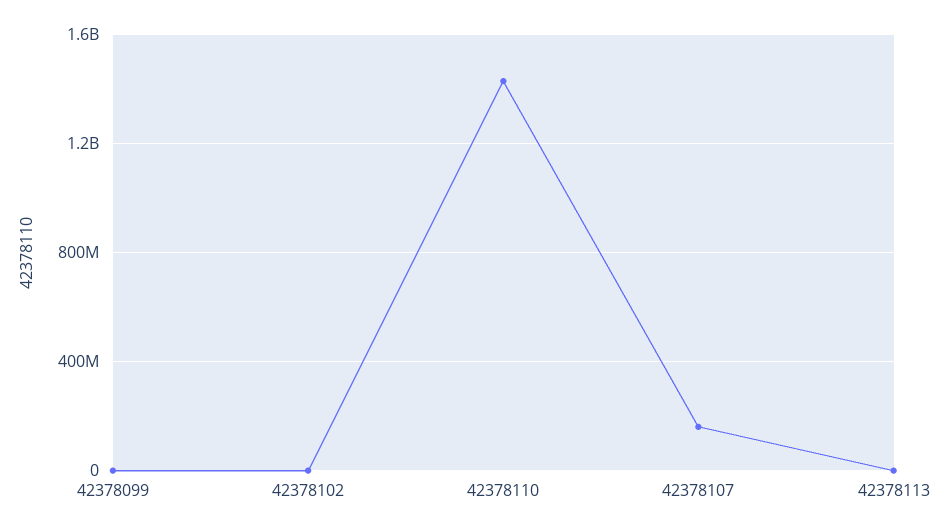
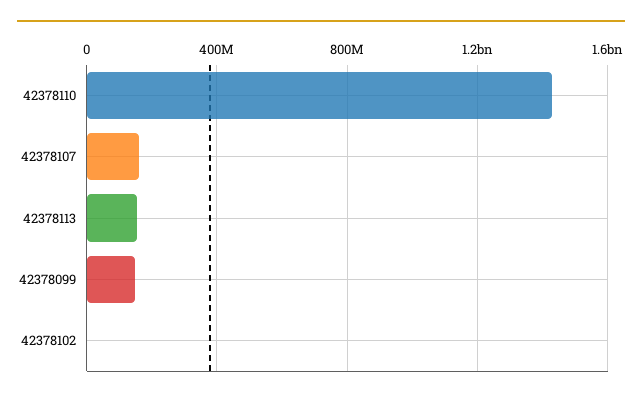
  {
-   "42378099": 0,
+   "42378099": 150000000,
    "42378102": 0,
    "42378110": 1450000000,
    "42378107": 150000000,
-   "42378113": 0
+   "42378113": 150000000
  }

